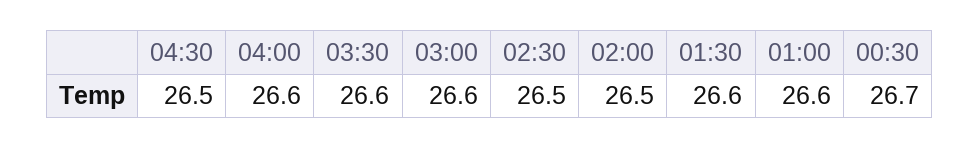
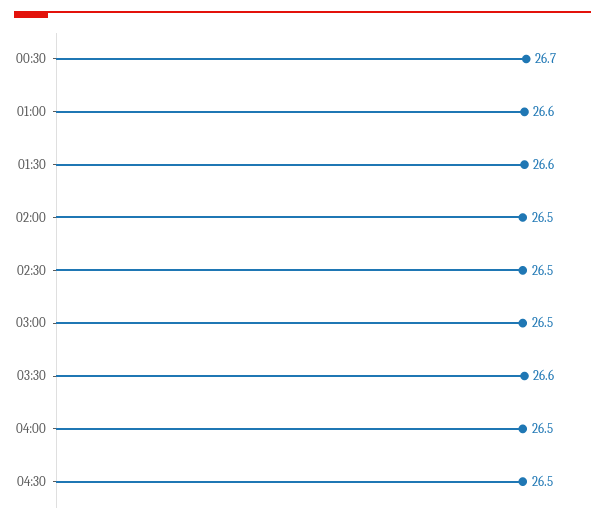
  {
    "04:30": 26.5,
-   "04:00": 26.6,
+   "04:00": 26.5,
    "03:30": 26.6,
-   "03:00": 26.6,
+   "03:00": 26.5,
    "02:30": 26.5,
    "02:00": 26.5,
    "01:30": 26.6,
    "01:00": 26.6,
    "00:30": 26.7
  }

